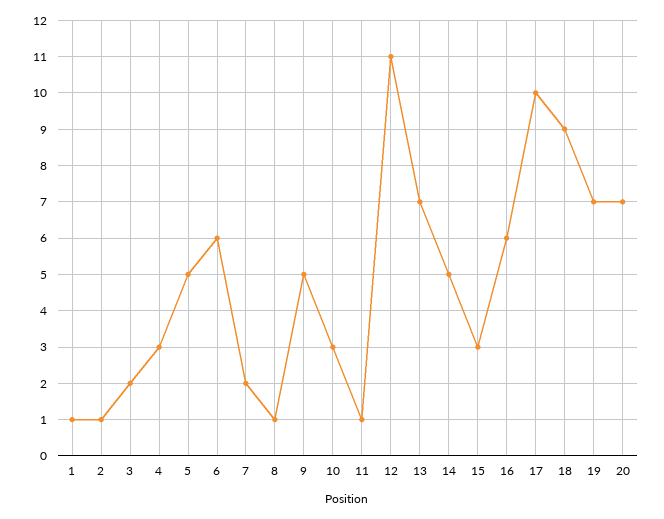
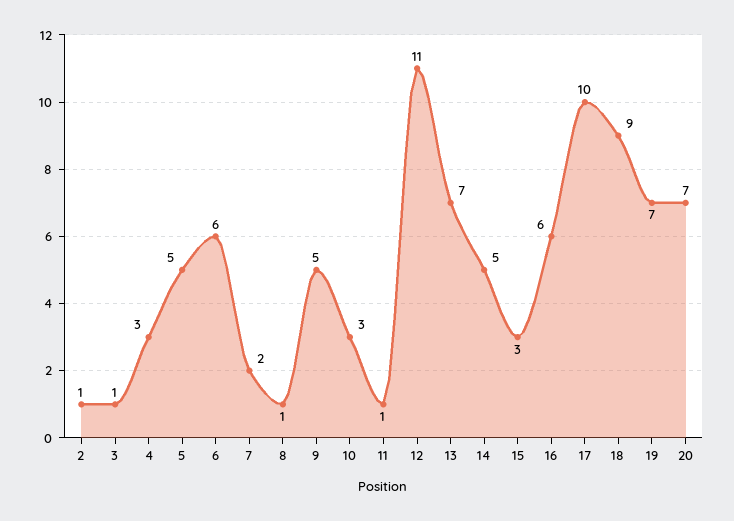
  {
-   "1": 1,
    "2": 1,
-   "3": 2,
+   "3": 1,
    "4": 3,
    "5": 5,
    "6": 6,
    "7": 2,
    "8": 1,
    "9": 5,
    "10": 3,
    "11": 1,
    "12": 11,
    "13": 7,
    "14": 5,
    "15": 3,
    "16": 6,
    "17": 10,
    "18": 9,
    "19": 7,
    "20": 7
  }

